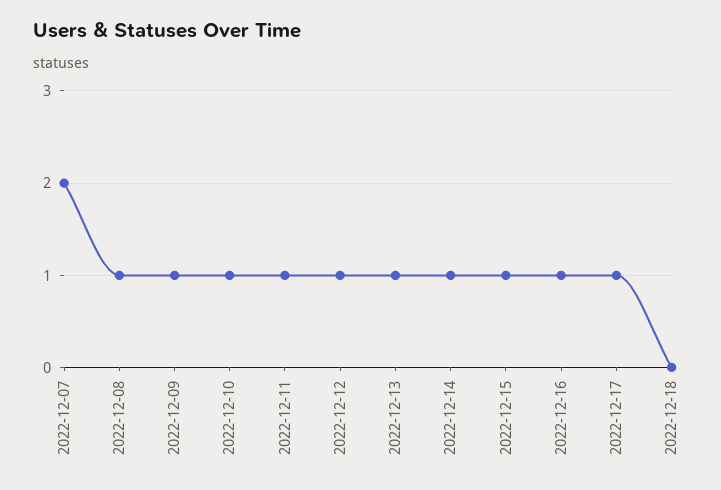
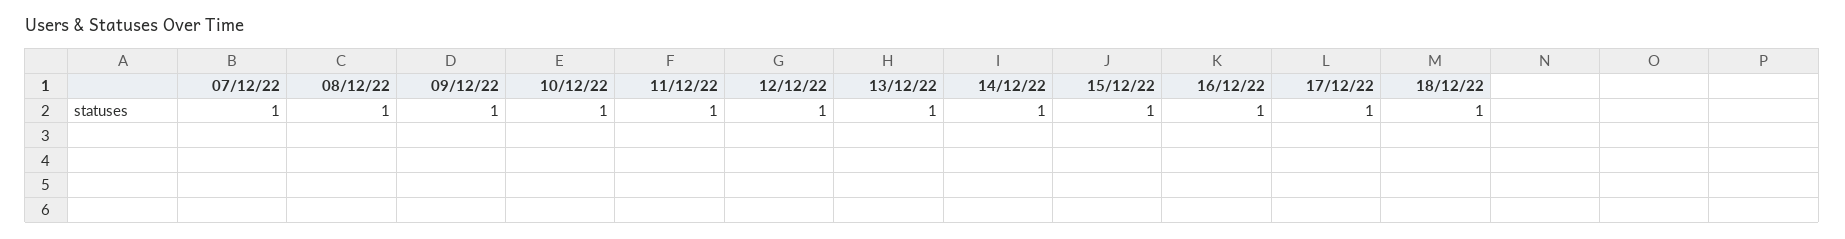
  {
-   "2022-12-07": 2,
+   "2022-12-07": 1,
    "2022-12-08": 1,
    "2022-12-09": 1,
    "2022-12-10": 1,
    "2022-12-11": 1,
    "2022-12-12": 1,
    "2022-12-13": 1,
    "2022-12-14": 1,
    "2022-12-15": 1,
    "2022-12-16": 1,
    "2022-12-17": 1,
-   "2022-12-18": 0
+   "2022-12-18": 1
  }

